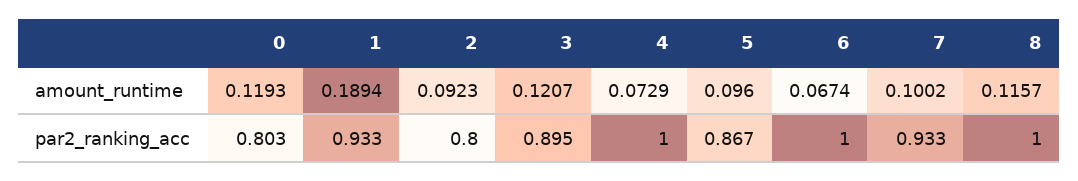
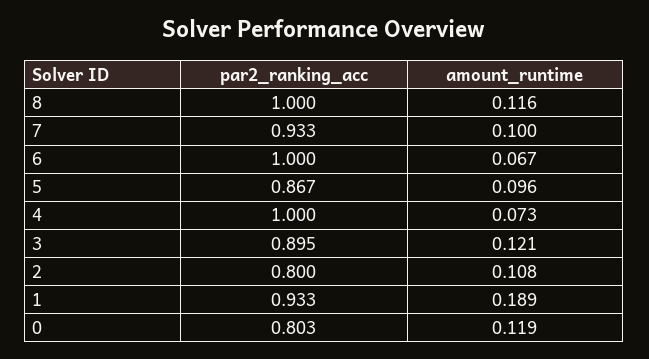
  {
    "0": {
      "amount_runtime": 0.1193,
      "par2_ranking_acc": 0.803
    },
    "1": {
      "amount_runtime": 0.1894,
      "par2_ranking_acc": 0.933
    },
    "2": {
-     "amount_runtime": 0.0923,
+     "amount_runtime": 0.108,
      "par2_ranking_acc": 0.8
    },
    "3": {
      "amount_runtime": 0.1207,
      "par2_ranking_acc": 0.895
    },
    "4": {
      "amount_runtime": 0.0729,
      "par2_ranking_acc": 1
    },
    "5": {
      "amount_runtime": 0.096,
      "par2_ranking_acc": 0.867
    },
    "6": {
      "amount_runtime": 0.0674,
      "par2_ranking_acc": 1
    },
    "7": {
      "amount_runtime": 0.1002,
      "par2_ranking_acc": 0.933
    },
    "8": {
      "amount_runtime": 0.1157,
      "par2_ranking_acc": 1
    }
  }

